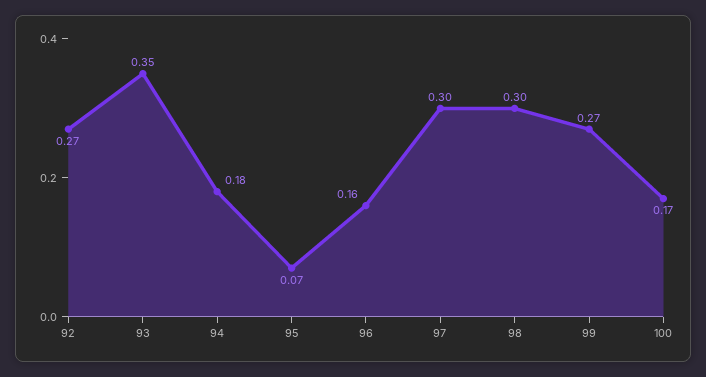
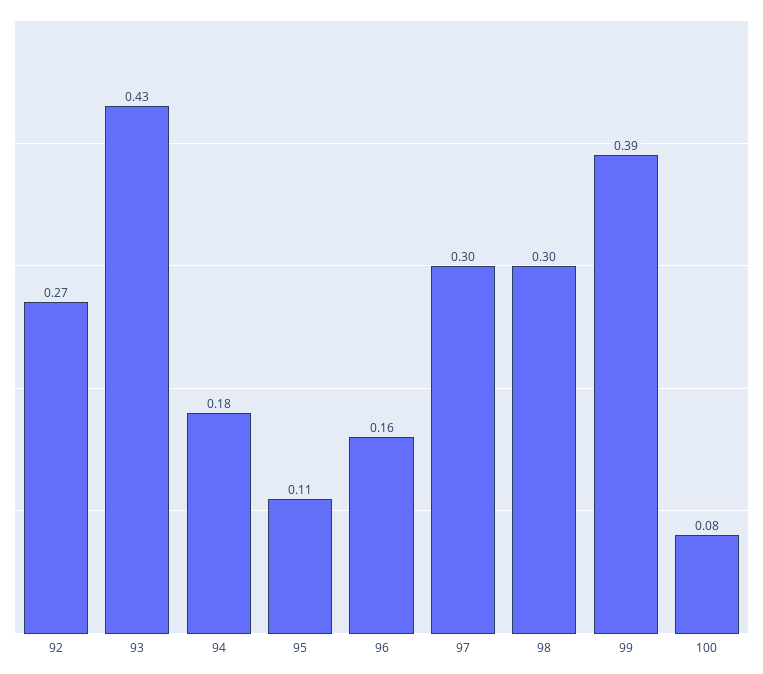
  {
    "92": 0.27,
-   "93": 0.35,
+   "93": 0.43,
    "94": 0.18,
-   "95": 0.07,
+   "95": 0.11,
    "96": 0.16,
    "97": 0.3,
    "98": 0.3,
-   "99": 0.27,
+   "99": 0.39,
-   "100": 0.17
+   "100": 0.08
  }

